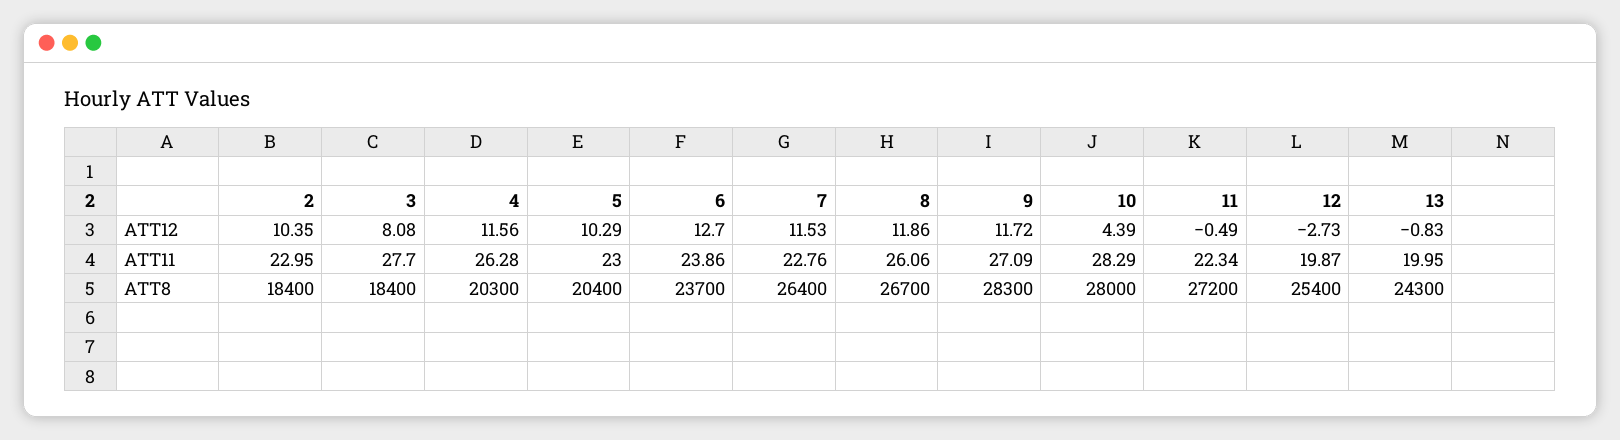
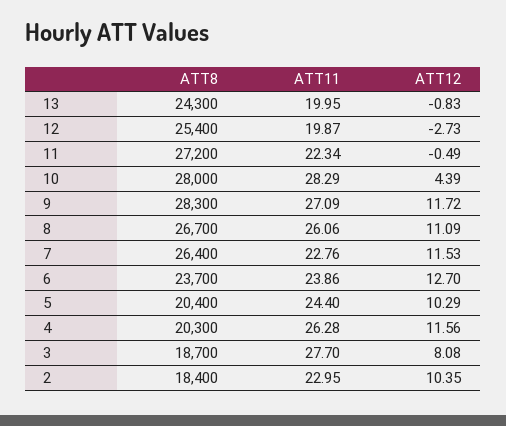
  {
    "2": {
      "ATT12": 10.35,
      "ATT11": 22.95,
      "ATT8": 18400
    },
    "3": {
      "ATT12": 8.08,
      "ATT11": 27.7,
-     "ATT8": 18400
+     "ATT8": 18700
    },
    "4": {
      "ATT12": 11.56,
      "ATT11": 26.28,
      "ATT8": 20300
    },
    "5": {
      "ATT12": 10.29,
-     "ATT11": 23,
+     "ATT11": 24.4,
      "ATT8": 20400
    },
    "6": {
      "ATT12": 12.7,
      "ATT11": 23.86,
      "ATT8": 23700
    },
    "7": {
      "ATT12": 11.53,
      "ATT11": 22.76,
      "ATT8": 26400
    },
    "8": {
-     "ATT12": 11.86,
+     "ATT12": 11.09,
      "ATT11": 26.06,
      "ATT8": 26700
    },
    "9": {
      "ATT12": 11.72,
      "ATT11": 27.09,
      "ATT8": 28300
    },
    "10": {
      "ATT12": 4.39,
      "ATT11": 28.29,
      "ATT8": 28000
    },
    "11": {
      "ATT12": -0.49,
      "ATT11": 22.34,
      "ATT8": 27200
    },
    "12": {
      "ATT12": -2.73,
      "ATT11": 19.87,
      "ATT8": 25400
    },
    "13": {
      "ATT12": -0.83,
      "ATT11": 19.95,
      "ATT8": 24300
    }
  }

